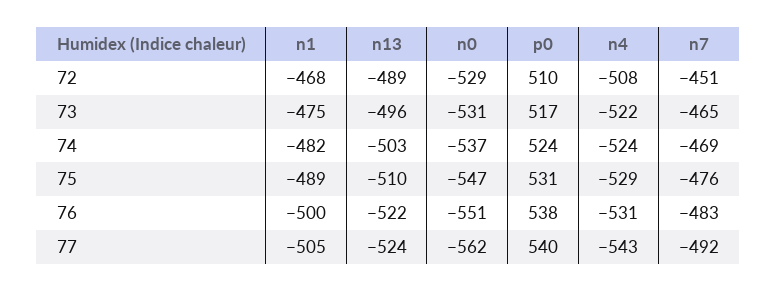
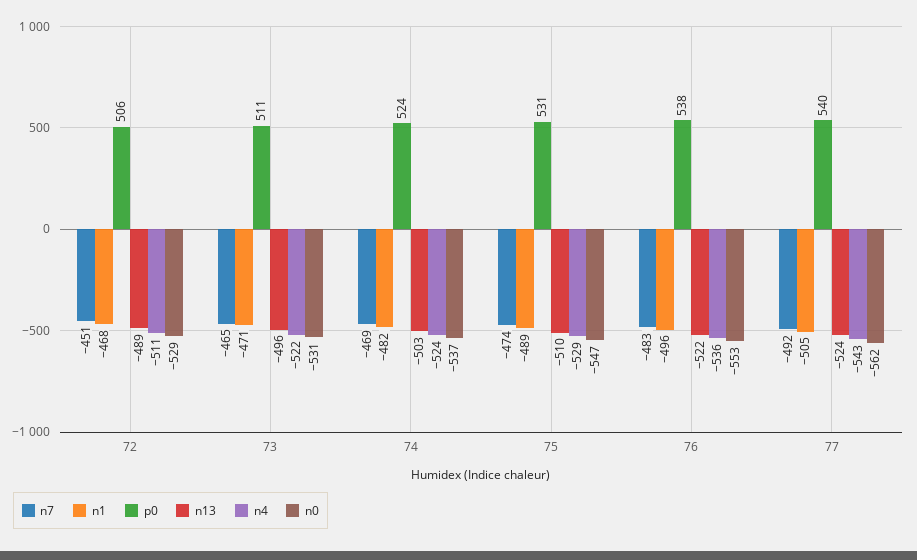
  {
    "n1": {
      "72": -468,
-     "73": -475,
+     "73": -471,
      "74": -482,
      "75": -489,
-     "76": -500,
+     "76": -496,
      "77": -505
    },
    "n13": {
      "72": -489,
      "73": -496,
      "74": -503,
      "75": -510,
      "76": -522,
      "77": -524
    },
    "n0": {
      "72": -529,
      "73": -531,
      "74": -537,
      "75": -547,
-     "76": -551,
+     "76": -553,
      "77": -562
    },
    "p0": {
-     "72": 510,
+     "72": 506,
-     "73": 517,
+     "73": 511,
      "74": 524,
      "75": 531,
      "76": 538,
      "77": 540
    },
    "n4": {
-     "72": -508,
+     "72": -511,
      "73": -522,
      "74": -524,
      "75": -529,
-     "76": -531,
+     "76": -536,
      "77": -543
    },
    "n7": {
      "72": -451,
      "73": -465,
      "74": -469,
-     "75": -476,
+     "75": -474,
      "76": -483,
      "77": -492
    }
  }

